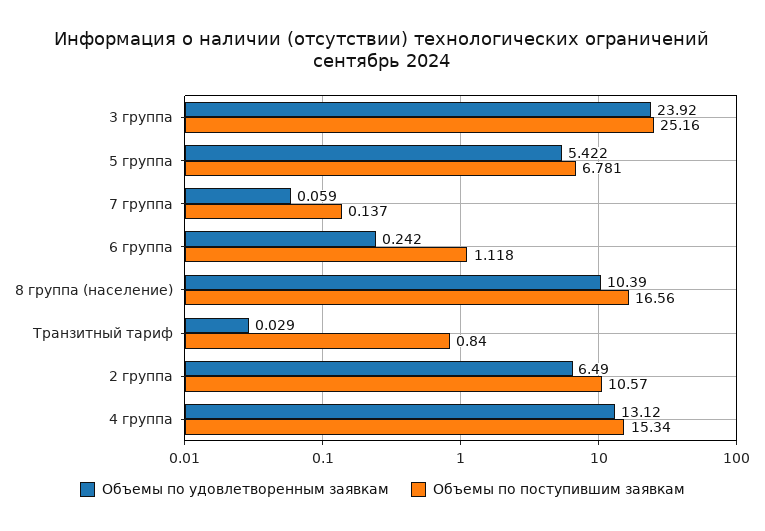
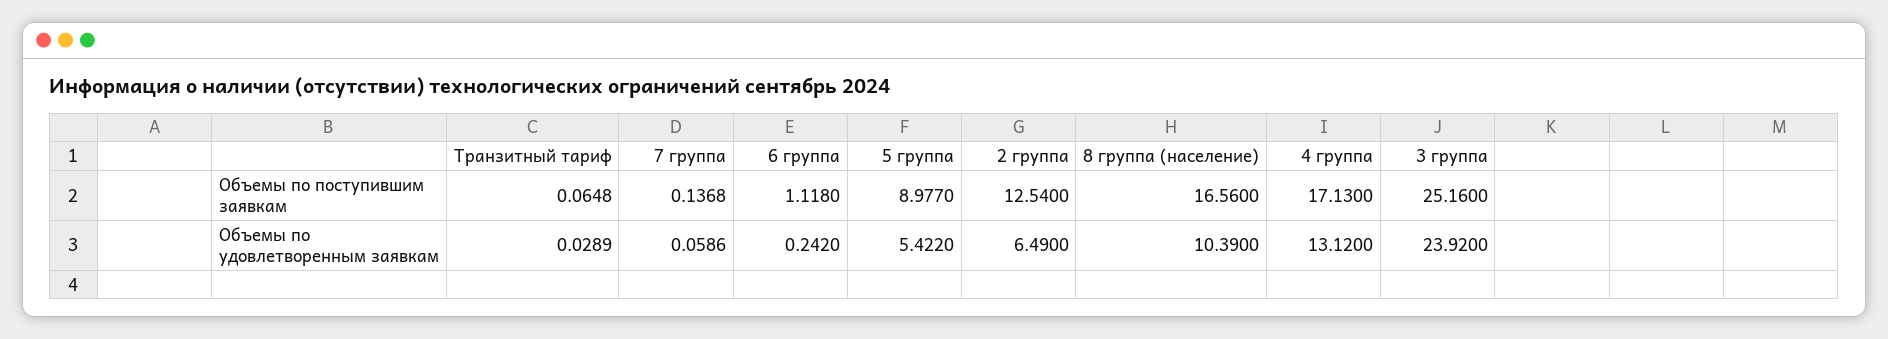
  {
    "Объемы по удовлетворенным заявкам": {
      "3 группа": 23.92,
      "5 группа": 5.422,
      "7 группа": 0.0586,
      "6 группа": 0.242,
      "8 группа (население)": 10.39,
      "Транзитный тариф": 0.0289,
      "2 группа": 6.49,
      "4 группа": 13.12
    },
    "Объемы по поступившим заявкам": {
      "3 группа": 25.16,
-     "5 группа": 6.781,
+     "5 группа": 8.977,
      "7 группа": 0.1368,
      "6 группа": 1.118,
      "8 группа (население)": 16.56,
-     "Транзитный тариф": 0.84,
+     "Транзитный тариф": 0.0648,
-     "2 группа": 10.57,
+     "2 группа": 12.54,
-     "4 группа": 15.34
+     "4 группа": 17.13
    }
  }

